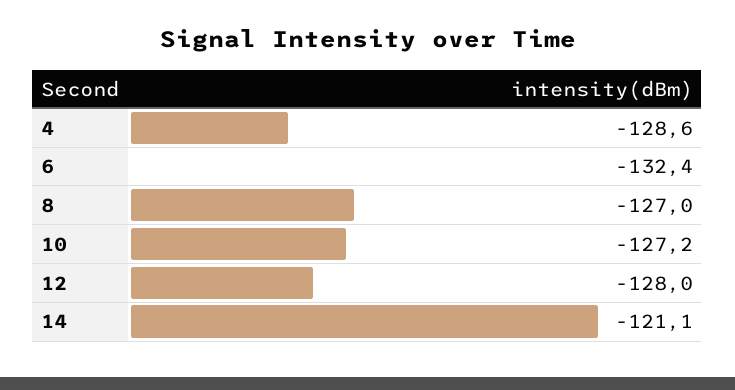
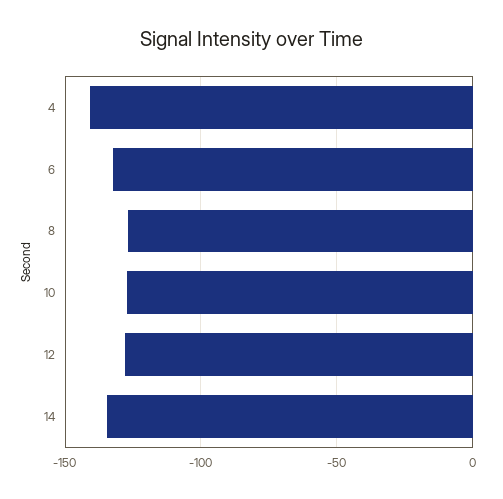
  {
-   "4": -128.6,
+   "4": -140,
    "6": -132.4,
    "8": -127,
    "10": -127.2,
    "12": -128,
-   "14": -121.1
+   "14": -135
  }

